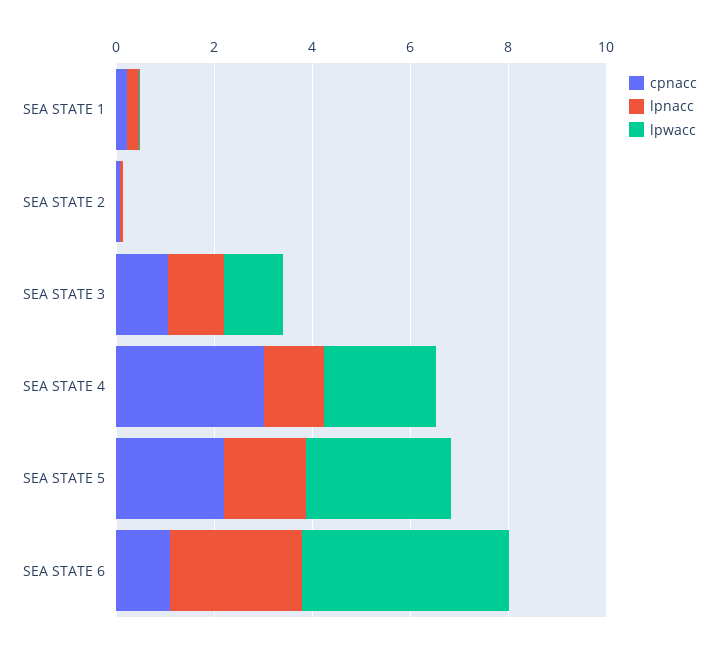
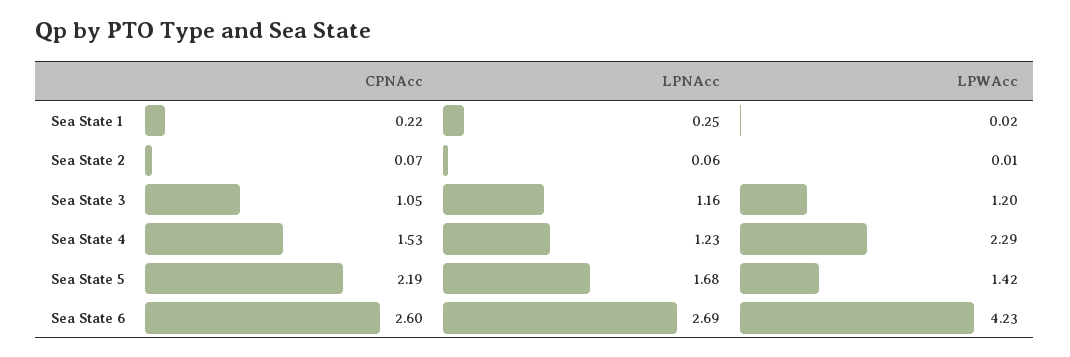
  {
    "cpnacc": {
      "SEA STATE 1": 0.22,
      "SEA STATE 2": 0.07,
      "SEA STATE 3": 1.05,
-     "SEA STATE 4": 3,
+     "SEA STATE 4": 1.53,
      "SEA STATE 5": 2.19,
-     "SEA STATE 6": 1
+     "SEA STATE 6": 2.6
    },
    "lpnacc": {
      "SEA STATE 1": 0.25,
      "SEA STATE 2": 0.06,
      "SEA STATE 3": 1.16,
      "SEA STATE 4": 1.23,
      "SEA STATE 5": 1.68,
      "SEA STATE 6": 2.69
    },
    "lpwacc": {
      "SEA STATE 1": 0.02,
      "SEA STATE 2": 0.01,
      "SEA STATE 3": 1.2,
      "SEA STATE 4": 2.29,
-     "SEA STATE 5": 3,
+     "SEA STATE 5": 1.42,
      "SEA STATE 6": 4.23
    }
  }

